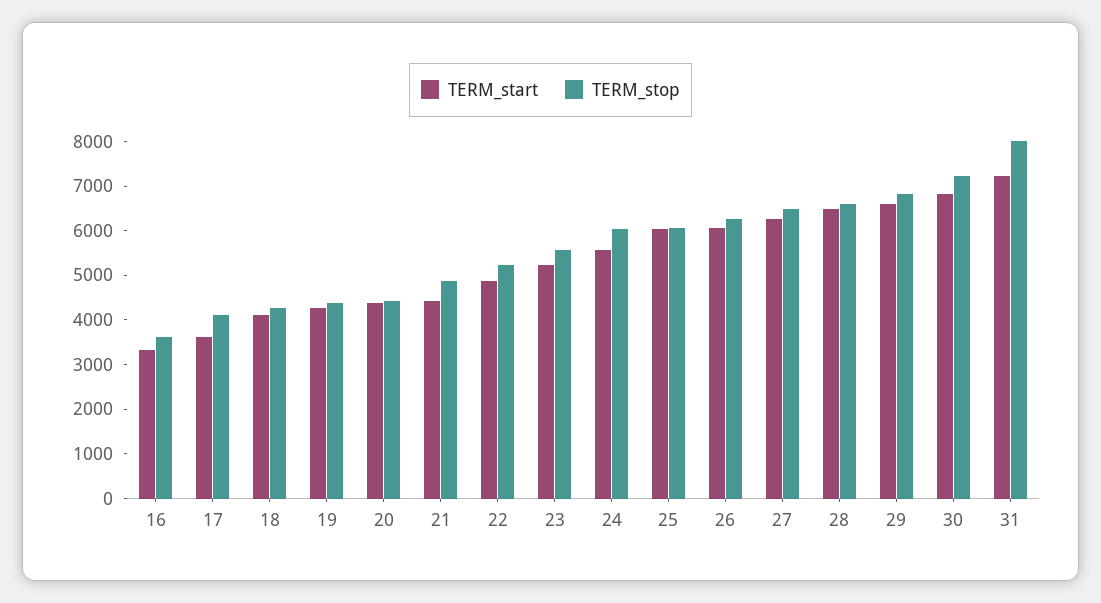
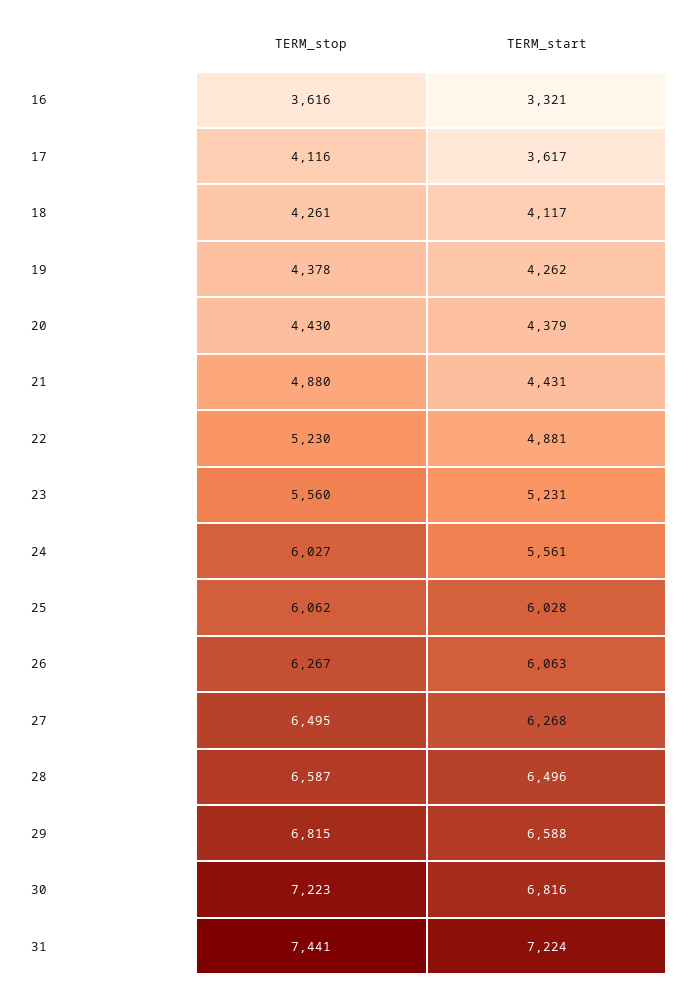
  {
    "TERM_start": {
      "16": 3321,
      "17": 3617,
      "18": 4117,
      "19": 4262,
      "20": 4379,
      "21": 4431,
      "22": 4881,
      "23": 5231,
      "24": 5561,
      "25": 6028,
      "26": 6063,
      "27": 6268,
      "28": 6496,
      "29": 6588,
      "30": 6816,
      "31": 7224
    },
    "TERM_stop": {
      "16": 3616,
      "17": 4116,
      "18": 4261,
      "19": 4378,
      "20": 4430,
      "21": 4880,
      "22": 5230,
      "23": 5560,
      "24": 6027,
      "25": 6062,
      "26": 6267,
      "27": 6495,
      "28": 6587,
      "29": 6815,
      "30": 7223,
-     "31": 8000
+     "31": 7441
    }
  }

